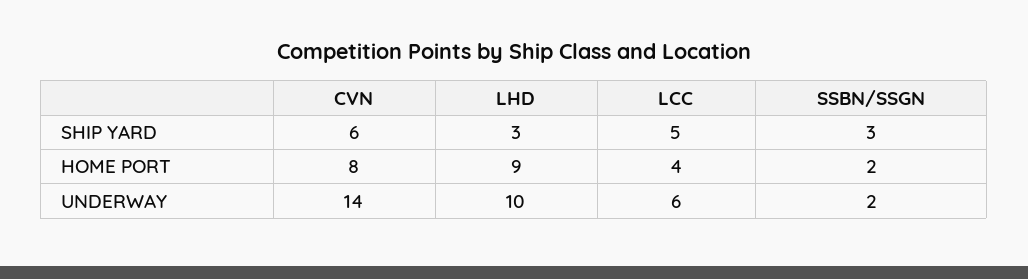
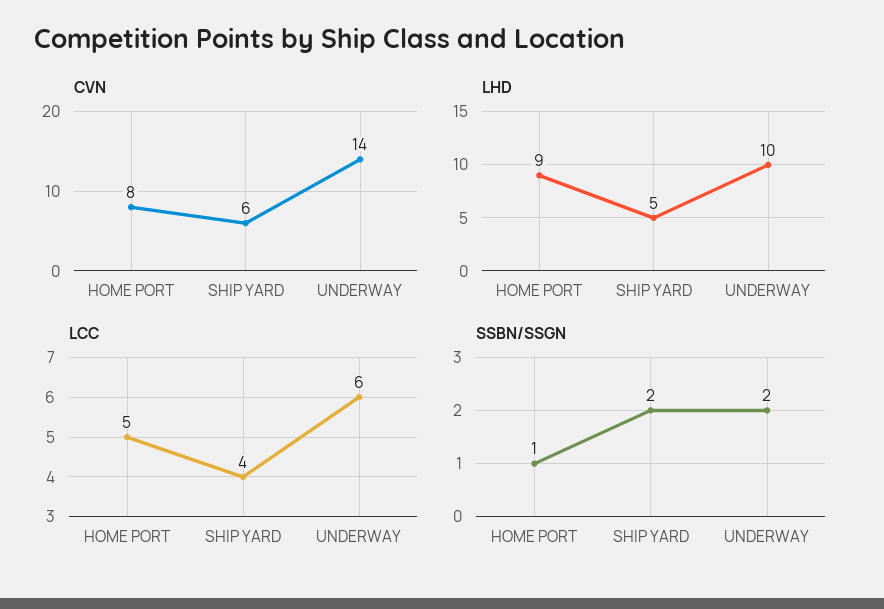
  {
    "CVN": {
      "SHIP YARD": 6,
      "HOME PORT": 8,
      "UNDERWAY": 14
    },
    "LHD": {
-     "SHIP YARD": 3,
+     "SHIP YARD": 5,
      "HOME PORT": 9,
      "UNDERWAY": 10
    },
    "LCC": {
-     "SHIP YARD": 5,
+     "SHIP YARD": 4,
-     "HOME PORT": 4,
+     "HOME PORT": 5,
      "UNDERWAY": 6
    },
    "SSBN/SSGN": {
-     "SHIP YARD": 3,
+     "SHIP YARD": 2,
-     "HOME PORT": 2,
+     "HOME PORT": 1,
      "UNDERWAY": 2
    }
  }

